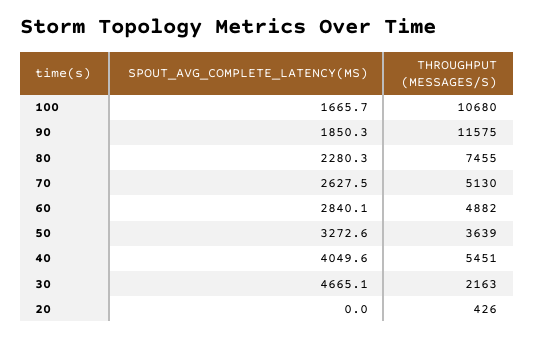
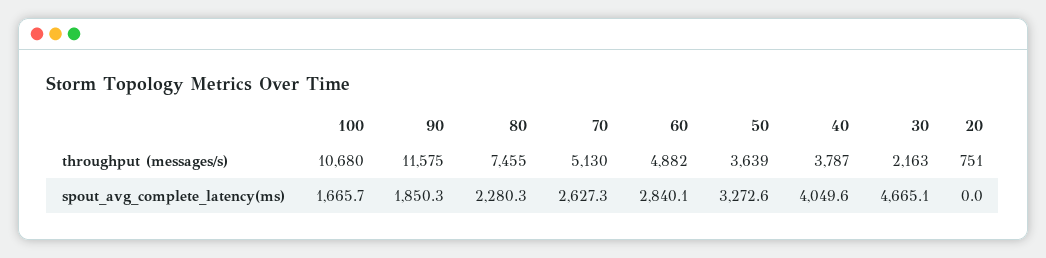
  {
    "SPOUT_AVG_COMPLETE_LATENCY(MS)": {
      "100": 1665.7,
      "90": 1850.3,
      "80": 2280.3,
-     "70": 2627.5,
+     "70": 2627.3,
      "60": 2840.1,
      "50": 3272.6,
      "40": 4049.6,
      "30": 4665.1,
      "20": 0
    },
    "THROUGHPUT (MESSAGES/S)": {
      "100": 10680,
      "90": 11575,
      "80": 7455,
      "70": 5130,
      "60": 4882,
      "50": 3639,
-     "40": 5451,
+     "40": 3787,
      "30": 2163,
-     "20": 426
+     "20": 751
    }
  }

